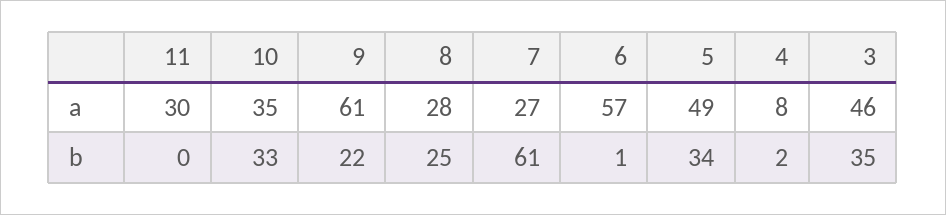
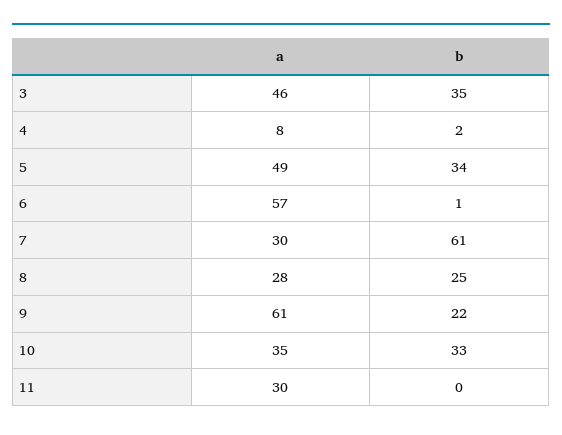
  {
    "11": {
      "a": 30,
      "b": 0
    },
    "10": {
      "a": 35,
      "b": 33
    },
    "9": {
      "a": 61,
      "b": 22
    },
    "8": {
      "a": 28,
      "b": 25
    },
    "7": {
-     "a": 27,
+     "a": 30,
      "b": 61
    },
    "6": {
      "a": 57,
      "b": 1
    },
    "5": {
      "a": 49,
      "b": 34
    },
    "4": {
      "a": 8,
      "b": 2
    },
    "3": {
      "a": 46,
      "b": 35
    }
  }

